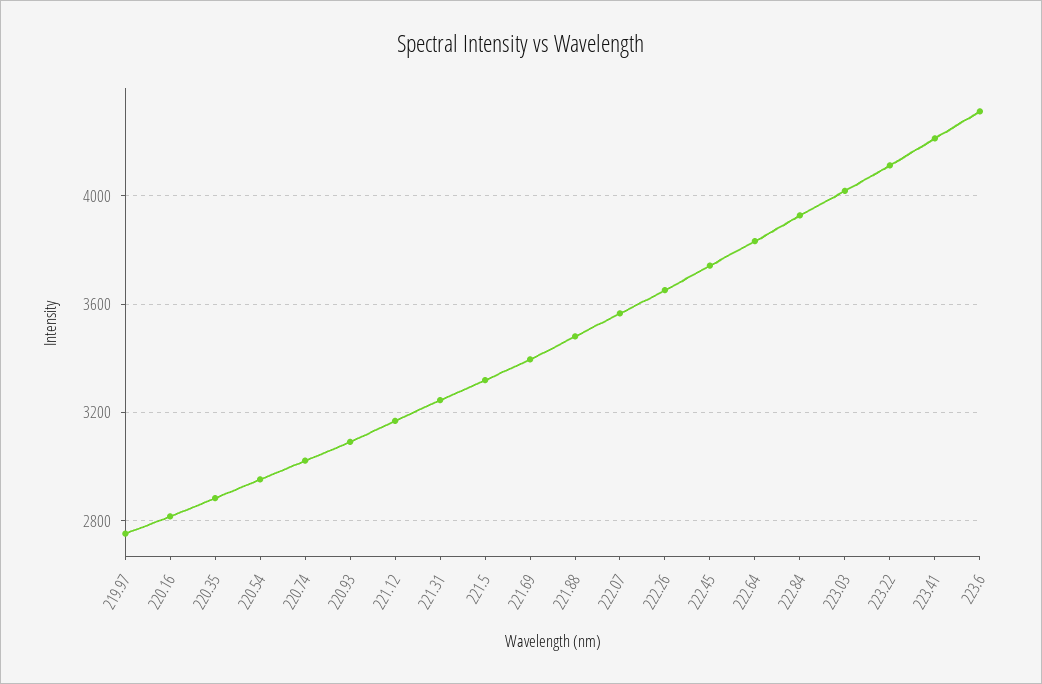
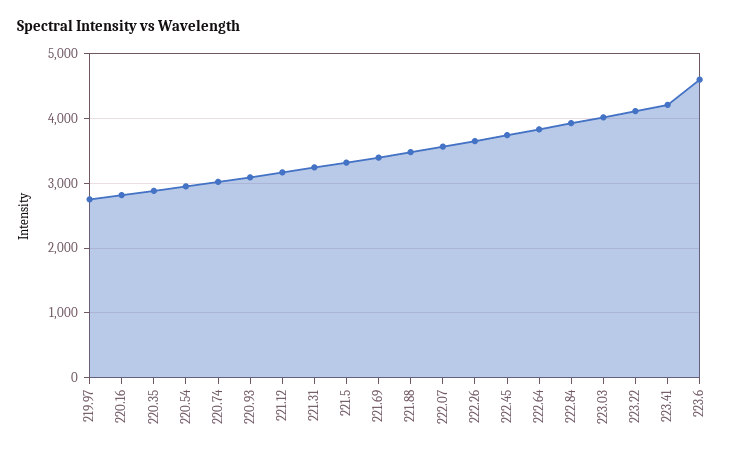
  {
    "219.97": 2750,
    "220.16": 2800,
    "220.35": 2900,
    "220.54": 2950,
    "220.74": 3000,
    "220.93": 3100,
    "221.12": 3150,
    "221.31": 3250,
    "221.5": 3300,
    "221.69": 3400,
    "221.88": 3500,
    "222.07": 3550,
    "222.26": 3650,
    "222.45": 3750,
    "222.64": 3850,
    "222.84": 3950,
    "223.03": 4000,
    "223.22": 4100,
    "223.41": 4200,
-   "223.6": 4300
+   "223.6": 4600
  }

